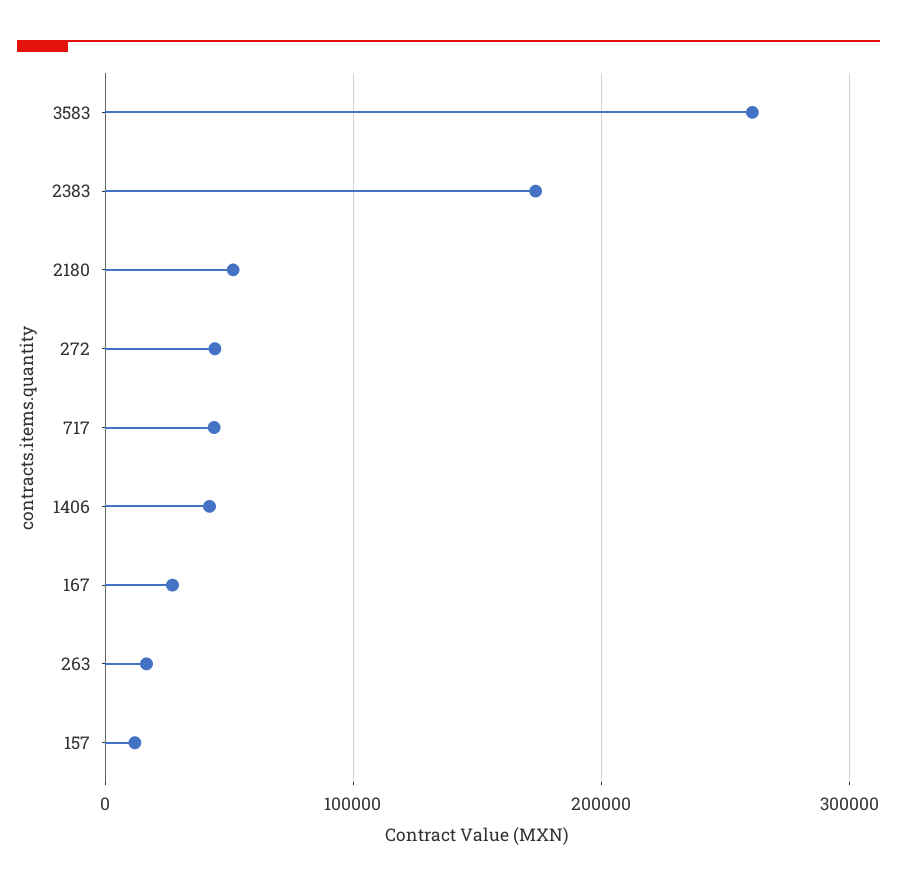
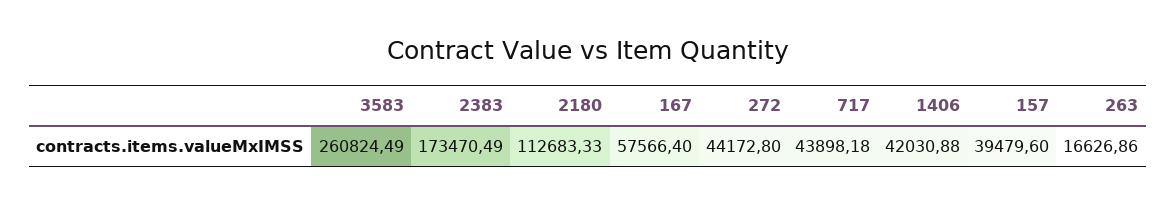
  {
    "3583": 260824.49,
    "2383": 173470.49,
-   "2180": 50000,
+   "2180": 112683.33,
    "272": 44172.8,
    "717": 43898.18,
    "1406": 42030.88,
-   "167": 30000,
+   "167": 57566.4,
    "263": 16626.86,
-   "157": 10000
+   "157": 39479.6
  }

